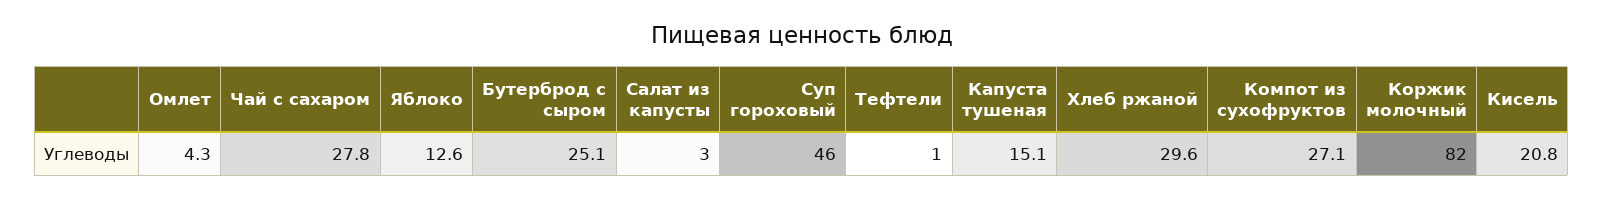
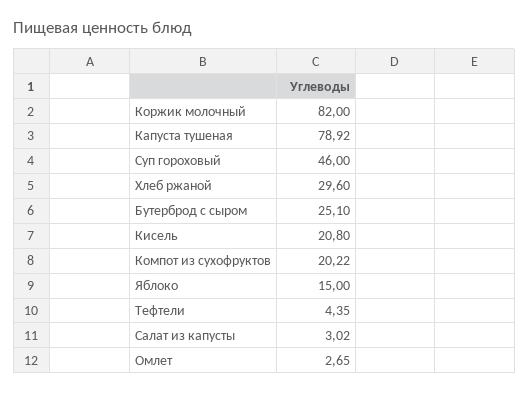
  {
-   "Омлет": 4.3,
+   "Омлет": 2.65,
-   "Чай с сахаром": 27.8,
-   "Яблоко": 12.6,
+   "Яблоко": 15,
    "Бутерброд с сыром": 25.1,
    "Салат из капусты": 3.02,
    "Суп гороховый": 46,
-   "Тефтели": 1,
+   "Тефтели": 4.35,
-   "Капуста тушеная": 15.1,
+   "Капуста тушеная": 78.92,
    "Хлеб ржаной": 29.6,
-   "Компот из сухофруктов": 27.1,
+   "Компот из сухофруктов": 20.22,
    "Коржик молочный": 82,
    "Кисель": 20.8
  }

